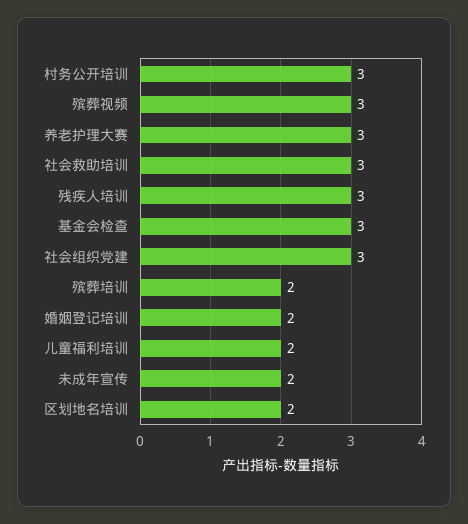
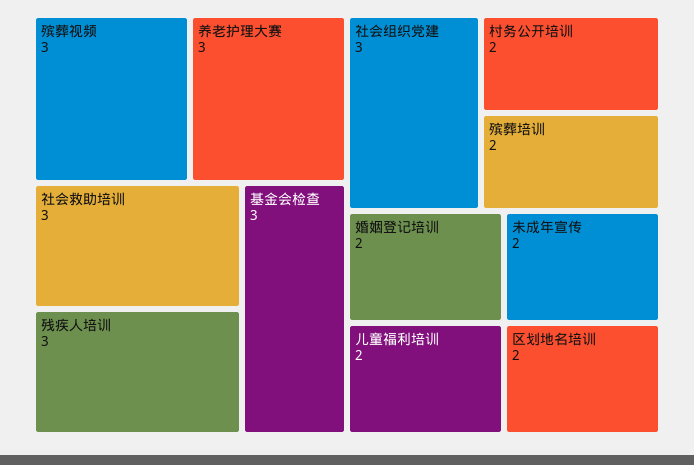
  {
-   "村务公开培训": 3,
+   "村务公开培训": 2,
    "殡葬视频": 3,
    "养老护理大赛": 3,
    "社会救助培训": 3,
    "残疾人培训": 3,
    "基金会检查": 3,
    "社会组织党建": 3,
    "殡葬培训": 2,
    "婚姻登记培训": 2,
    "儿童福利培训": 2,
    "未成年宣传": 2,
    "区划地名培训": 2
  }

